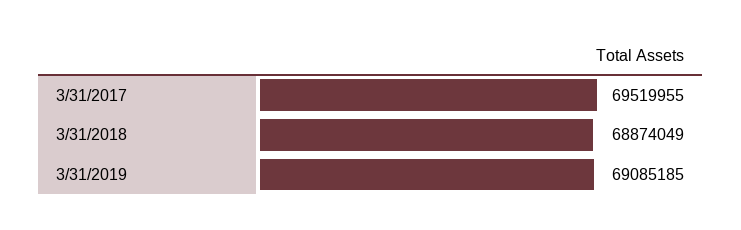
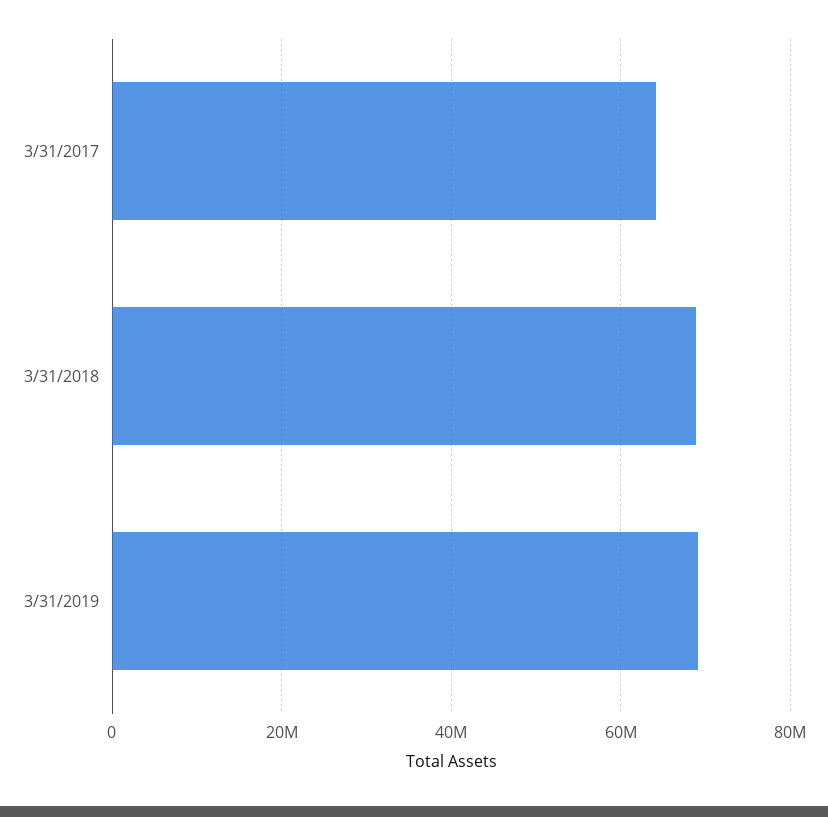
  {
-   "3/31/2017": 69519955,
+   "3/31/2017": 64000000,
    "3/31/2018": 68874049,
    "3/31/2019": 69085185
  }

